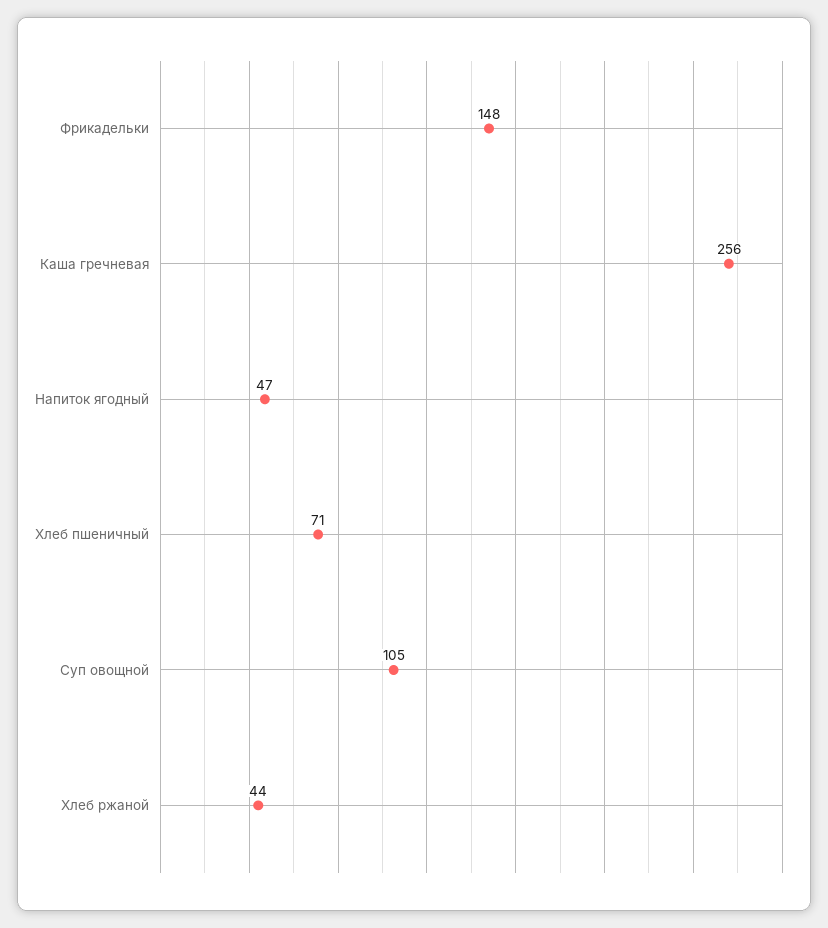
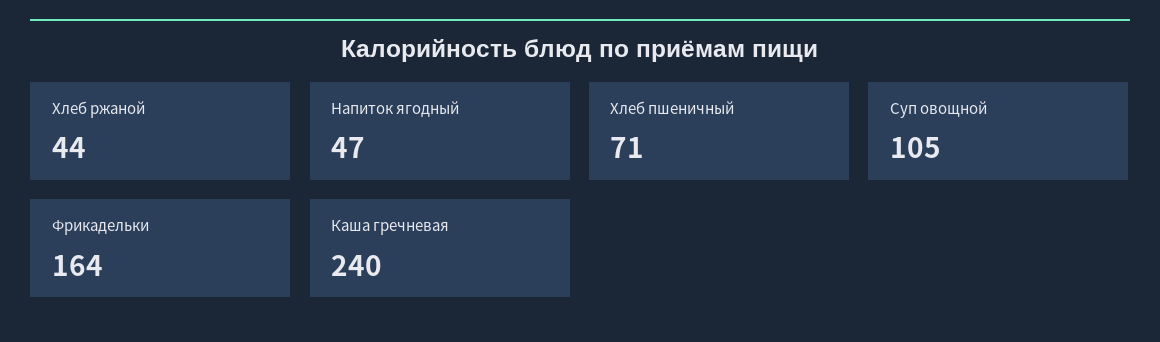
  {
-   "Фрикадельки": 148,
+   "Фрикадельки": 164,
-   "Каша гречневая": 256,
+   "Каша гречневая": 240,
    "Напиток ягодный": 47,
    "Хлеб пшеничный": 71,
    "Суп овощной": 105,
    "Хлеб ржаной": 44
  }

